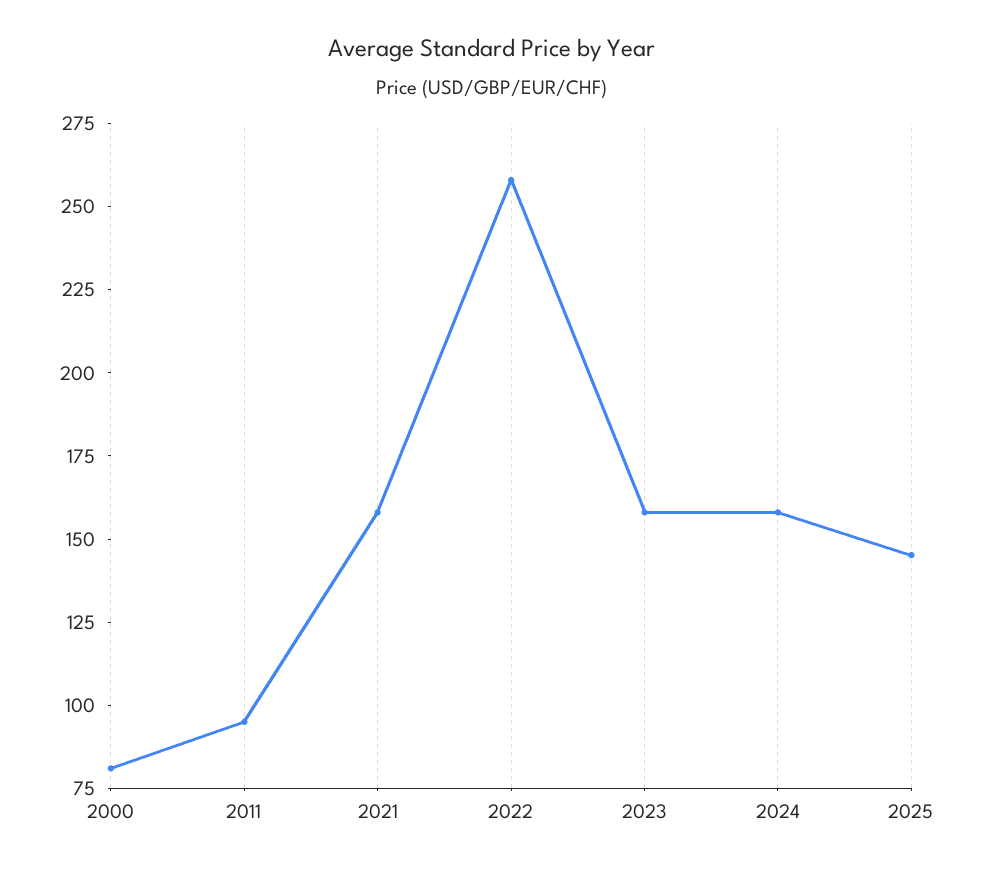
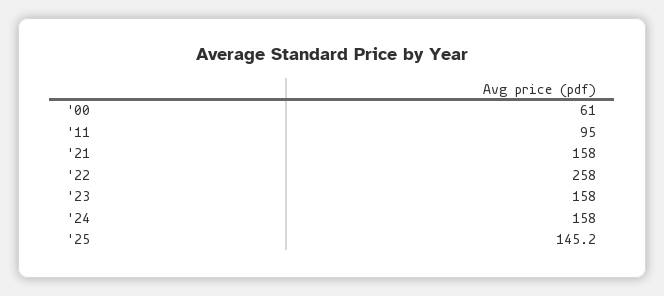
  {
-   "2000": 80,
+   "2000": 61,
    "2011": 95,
    "2021": 158,
    "2022": 258,
    "2023": 158,
    "2024": 158,
    "2025": 145.2
  }

